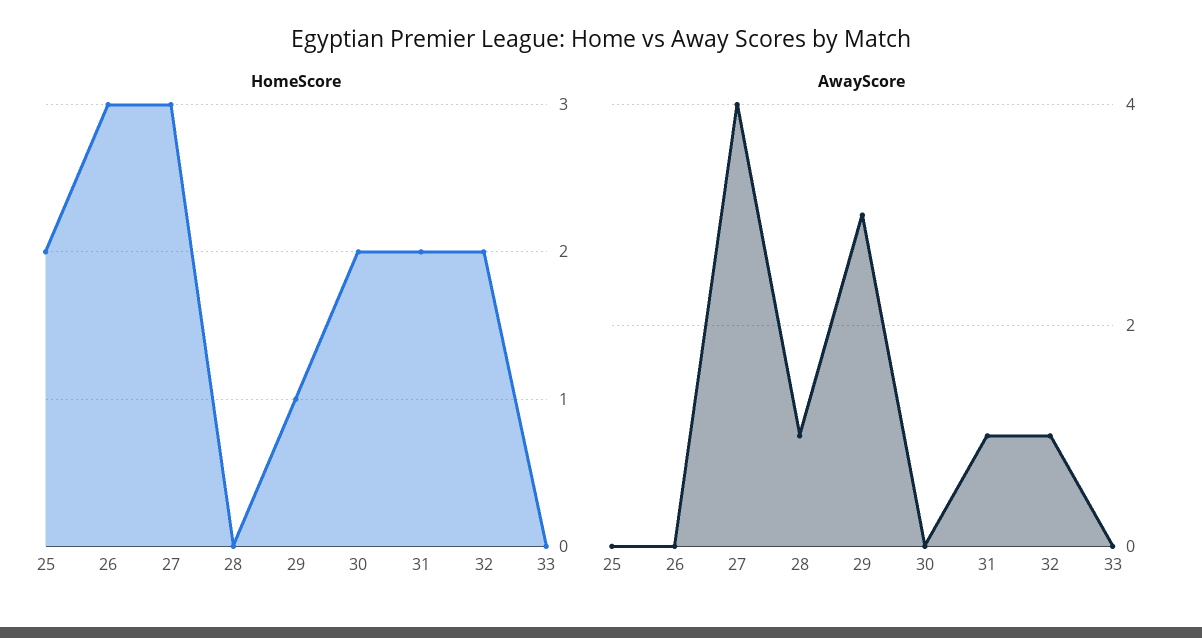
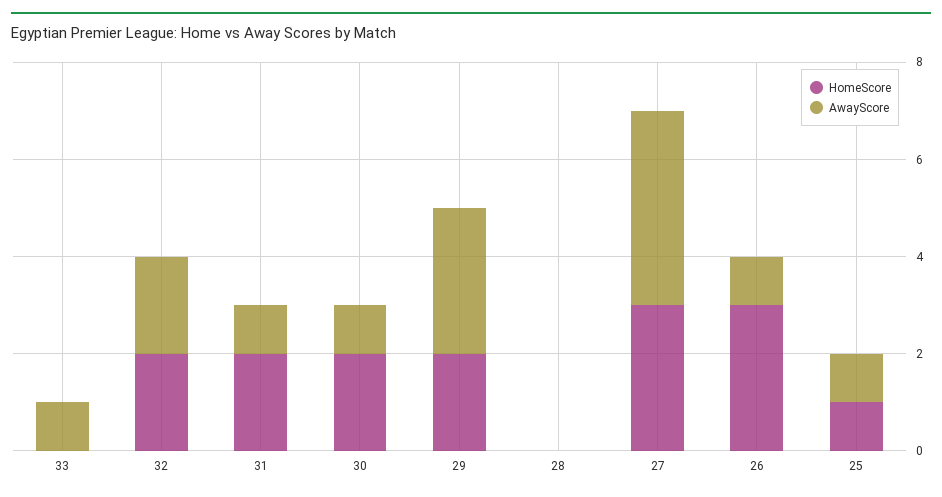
  {
    "HomeScore": {
-     "25": 2,
+     "25": 1,
      "26": 3,
      "27": 3,
      "28": 0,
-     "29": 1,
+     "29": 2,
      "30": 2,
      "31": 2,
      "32": 2,
      "33": 0
    },
    "AwayScore": {
-     "25": 0,
+     "25": 1,
-     "26": 0,
+     "26": 1,
      "27": 4,
-     "28": 1,
+     "28": 0,
      "29": 3,
-     "30": 0,
+     "30": 1,
      "31": 1,
-     "32": 1,
+     "32": 2,
-     "33": 0
+     "33": 1
    }
  }

